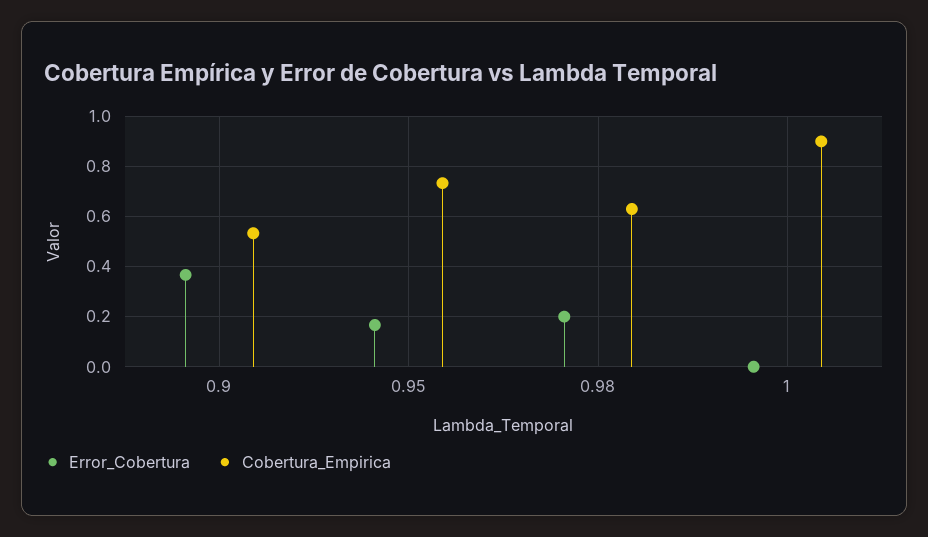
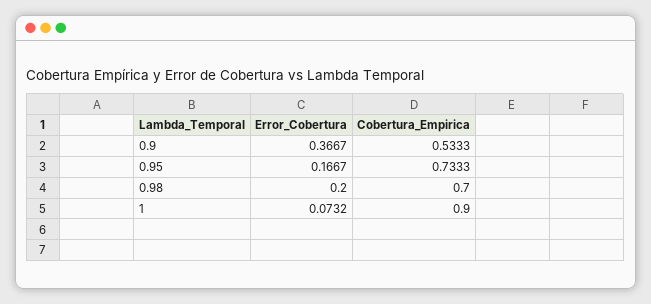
  {
    "Error_Cobertura": {
      "0.9": 0.3667,
      "0.95": 0.1667,
      "0.98": 0.2,
-     "1": 0
+     "1": 0.0732
    },
    "Cobertura_Empirica": {
      "0.9": 0.5333,
      "0.95": 0.7333,
-     "0.98": 0.625,
+     "0.98": 0.7,
      "1": 0.9
    }
  }

